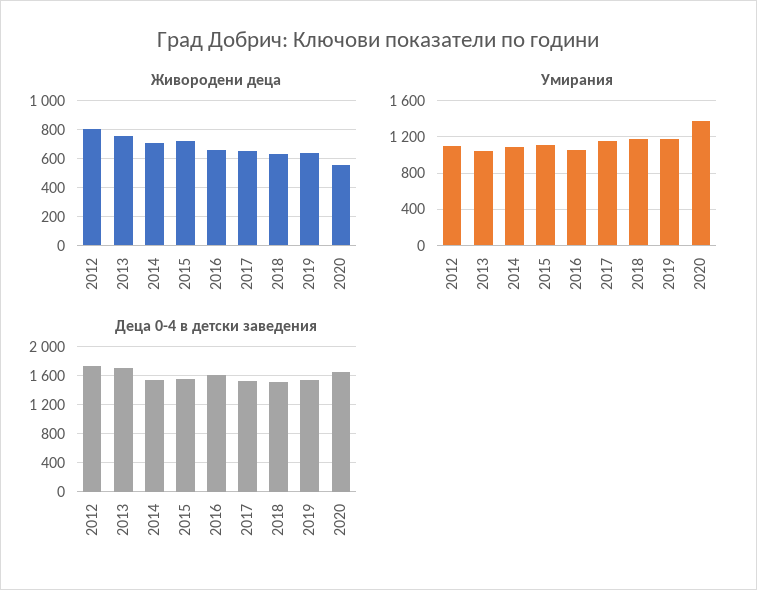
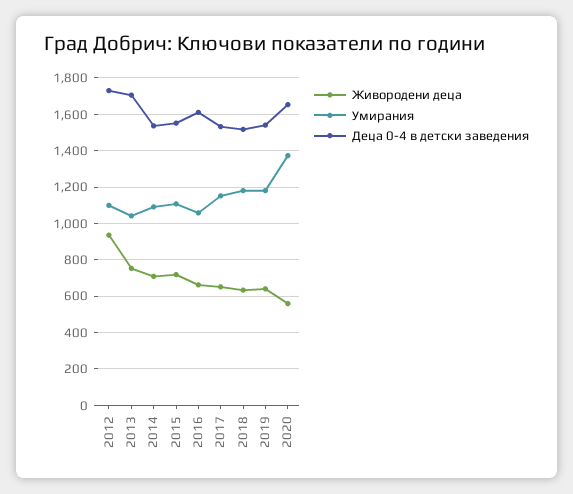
  {
    "Живородени деца": {
-     "2012": 800,
+     "2012": 950,
      "2013": 750,
      "2014": 700,
      "2015": 700,
      "2016": 650,
      "2017": 650,
      "2018": 650,
      "2019": 650,
      "2020": 550
    },
    "Умирания": {
      "2012": 1100,
      "2013": 1050,
      "2014": 1100,
      "2015": 1100,
      "2016": 1050,
      "2017": 1150,
      "2018": 1200,
      "2019": 1200,
      "2020": 1350
    },
    "Деца 0-4 в детски заведения": {
      "2012": 1750,
      "2013": 1700,
      "2014": 1550,
      "2015": 1550,
      "2016": 1600,
      "2017": 1550,
      "2018": 1500,
      "2019": 1550,
      "2020": 1650
    }
  }

